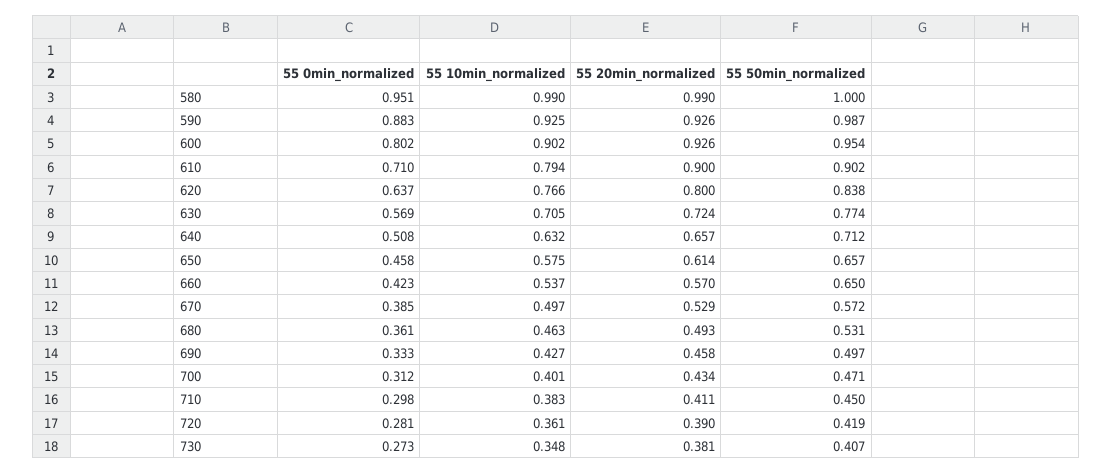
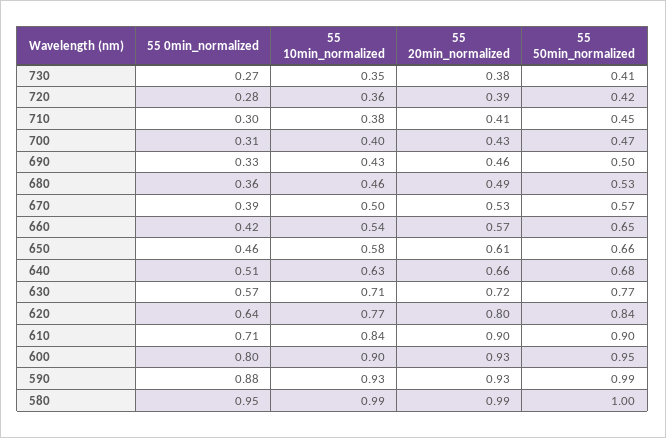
  {
    "55 0min_normalized": {
      "580": 0.951,
      "590": 0.883,
      "600": 0.802,
      "610": 0.71,
      "620": 0.637,
      "630": 0.569,
      "640": 0.508,
      "650": 0.458,
      "660": 0.423,
      "670": 0.385,
      "680": 0.361,
      "690": 0.333,
      "700": 0.312,
      "710": 0.298,
      "720": 0.281,
      "730": 0.273
    },
    "55 10min_normalized": {
      "580": 0.99,
      "590": 0.925,
      "600": 0.902,
-     "610": 0.794,
+     "610": 0.84,
      "620": 0.766,
      "630": 0.705,
      "640": 0.632,
      "650": 0.575,
      "660": 0.537,
      "670": 0.497,
      "680": 0.463,
      "690": 0.427,
      "700": 0.401,
      "710": 0.383,
      "720": 0.361,
      "730": 0.348
    },
    "55 20min_normalized": {
      "580": 0.99,
      "590": 0.926,
      "600": 0.926,
      "610": 0.9,
      "620": 0.8,
      "630": 0.724,
      "640": 0.657,
      "650": 0.614,
      "660": 0.57,
      "670": 0.529,
      "680": 0.493,
      "690": 0.458,
      "700": 0.434,
      "710": 0.411,
      "720": 0.39,
      "730": 0.381
    },
    "55 50min_normalized": {
      "580": 1,
      "590": 0.987,
      "600": 0.954,
      "610": 0.902,
      "620": 0.838,
      "630": 0.774,
-     "640": 0.712,
+     "640": 0.68,
      "650": 0.657,
      "660": 0.65,
      "670": 0.572,
      "680": 0.531,
      "690": 0.497,
      "700": 0.471,
      "710": 0.45,
      "720": 0.419,
      "730": 0.407
    }
  }

